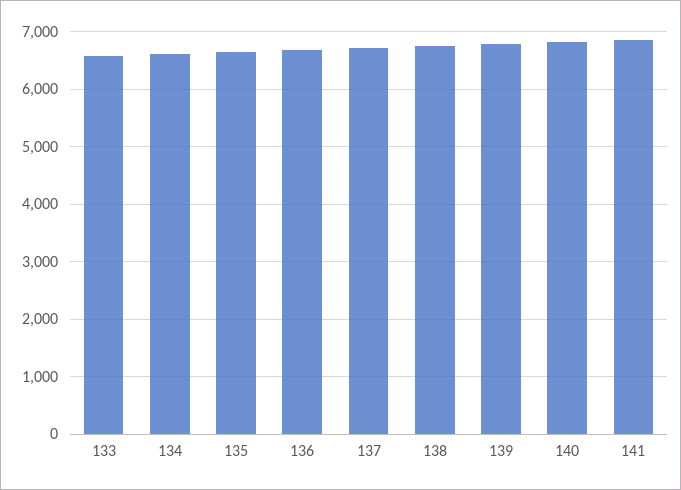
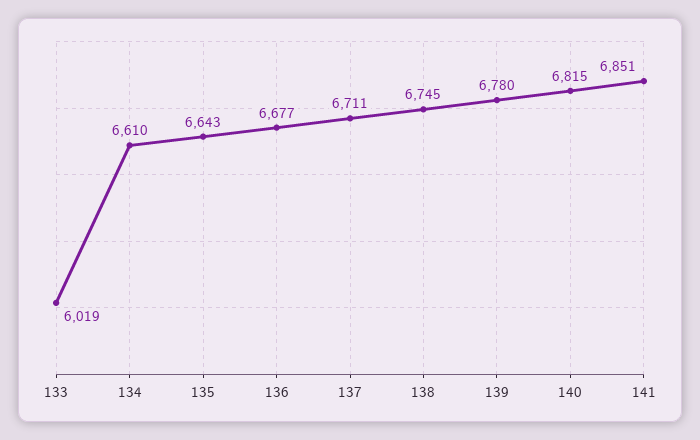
  {
-   "133": 6600,
+   "133": 6019,
    "134": 6610,
    "135": 6643,
    "136": 6677,
    "137": 6711,
    "138": 6745,
    "139": 6780,
    "140": 6815,
    "141": 6851
  }

